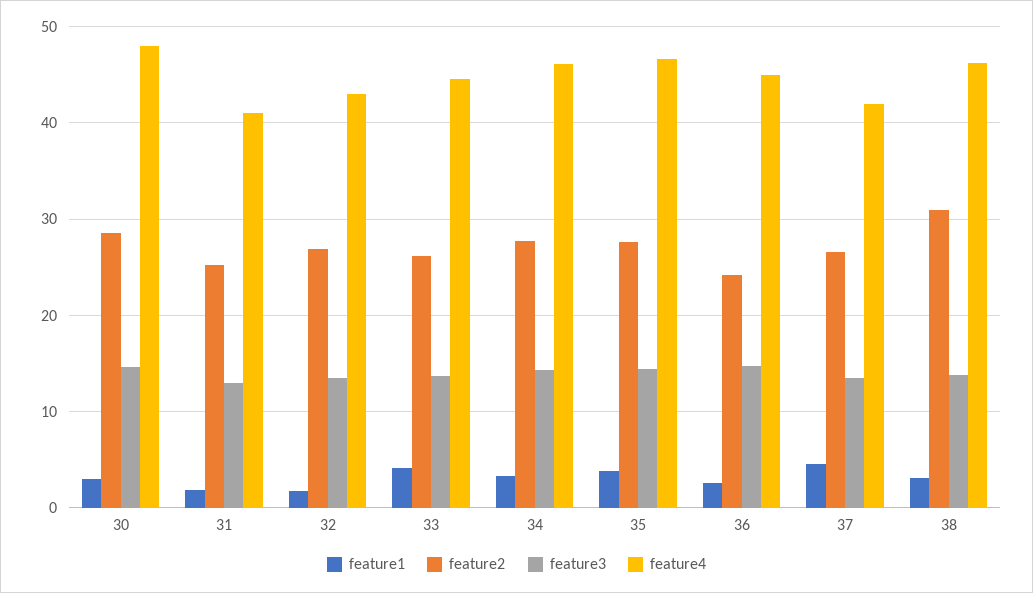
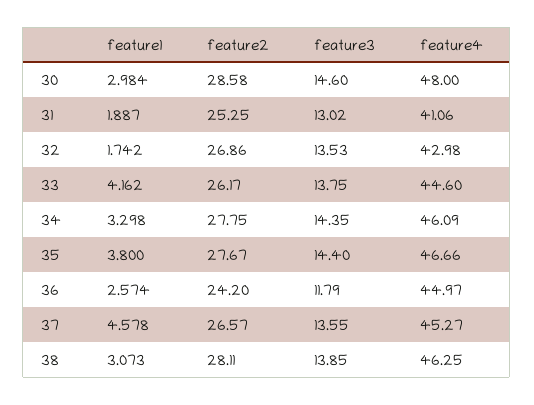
  {
    "feature1": {
      "30": 2.984,
      "31": 1.887,
      "32": 1.742,
      "33": 4.162,
      "34": 3.298,
      "35": 3.8,
      "36": 2.574,
      "37": 4.578,
      "38": 3.073
    },
    "feature2": {
      "30": 28.58,
      "31": 25.25,
      "32": 26.86,
      "33": 26.17,
      "34": 27.75,
      "35": 27.67,
      "36": 24.2,
      "37": 26.57,
-     "38": 31
+     "38": 28.11
    },
    "feature3": {
      "30": 14.6,
      "31": 13.02,
      "32": 13.53,
      "33": 13.75,
      "34": 14.35,
      "35": 14.4,
-     "36": 15,
+     "36": 11.79,
      "37": 13.55,
      "38": 13.85
    },
    "feature4": {
      "30": 48,
      "31": 41.06,
      "32": 42.98,
      "33": 44.6,
      "34": 46.09,
      "35": 46.66,
      "36": 44.97,
-     "37": 42,
+     "37": 45.27,
      "38": 46.25
    }
  }

